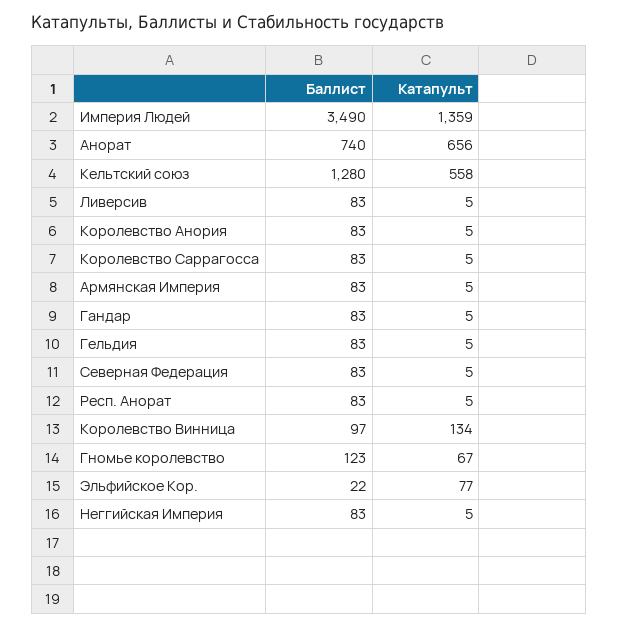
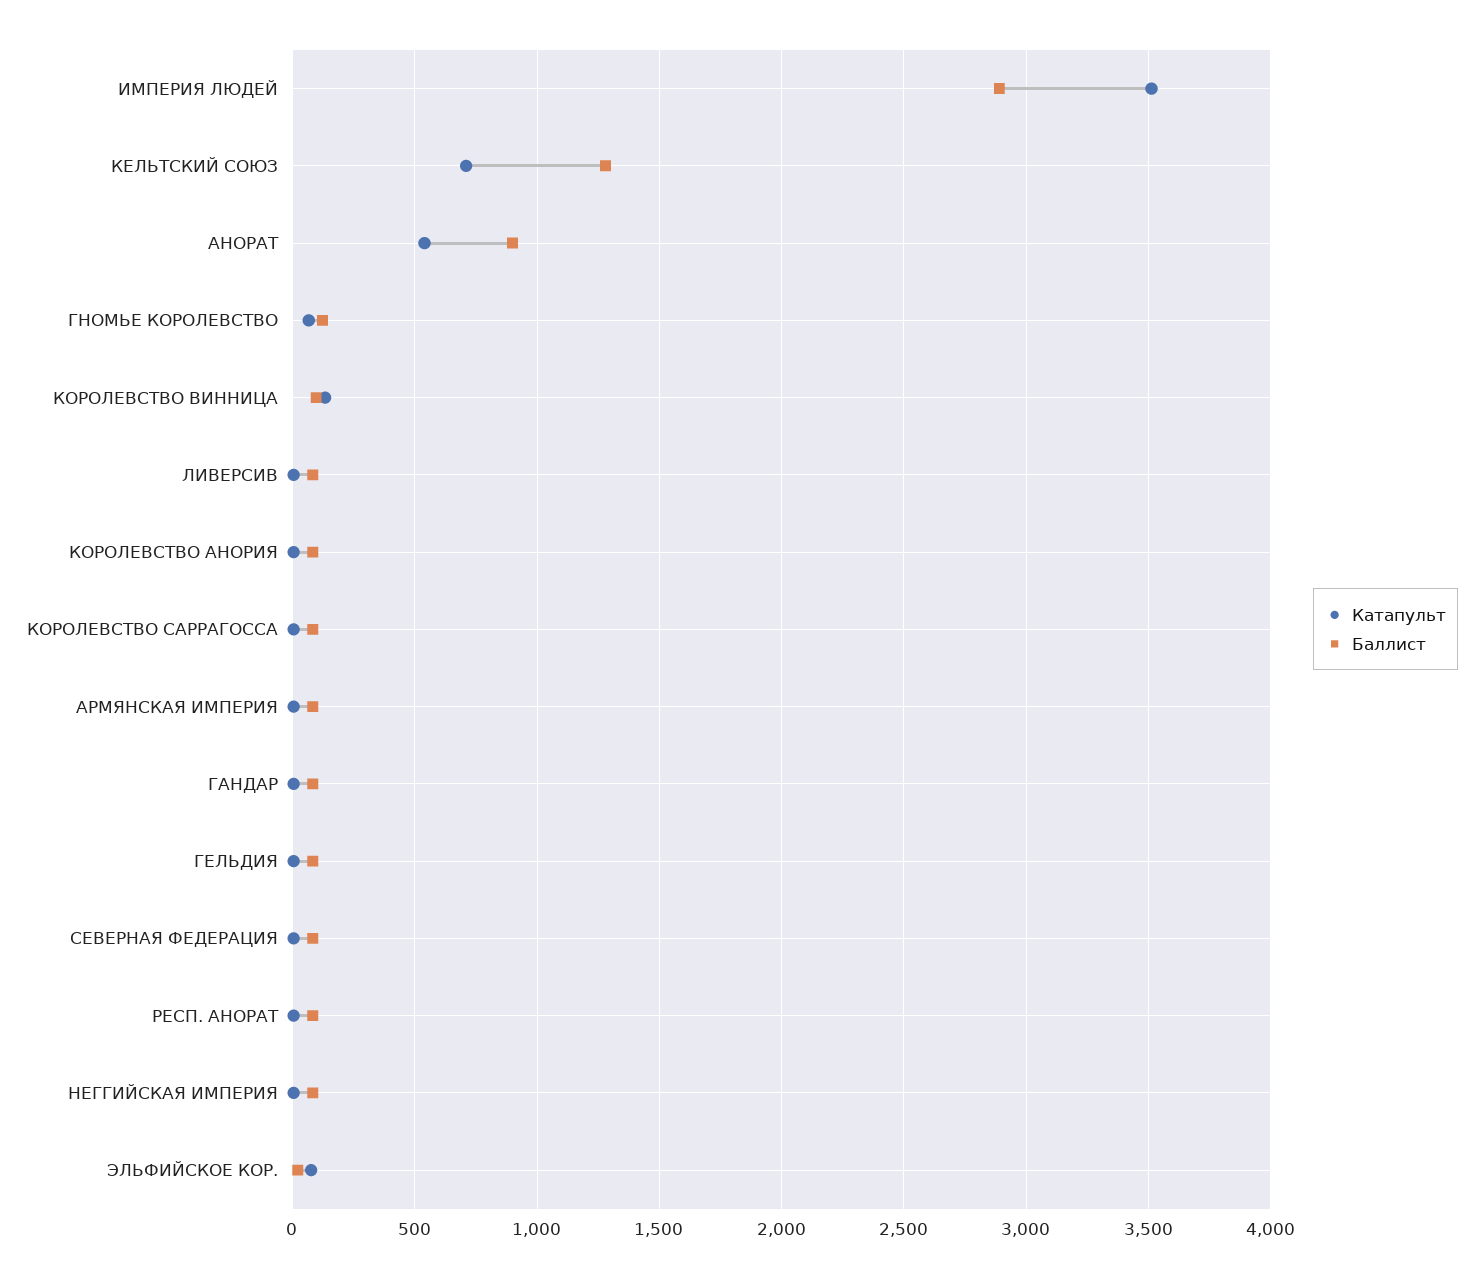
  {
    "Баллист": {
-     "Империя Людей": 3490,
+     "Империя Людей": 2900,
-     "Анорат": 740,
+     "Анорат": 900,
      "Кельтский союз": 1280,
      "Ливерсив": 83,
      "Королевство Анория": 83,
      "Королевство Саррагосса": 83,
      "Армянская Империя": 83,
      "Гандар": 83,
      "Гельдия": 83,
      "Северная Федерация": 83,
      "Респ. Анорат": 83,
      "Королевство Винница": 97,
      "Гномье королевство": 123,
      "Эльфийское Кор.": 22,
      "Неггийская Империя": 83
    },
    "Катапульт": {
-     "Империя Людей": 1359,
+     "Империя Людей": 3500,
-     "Анорат": 656,
+     "Анорат": 550,
-     "Кельтский союз": 558,
+     "Кельтский союз": 700,
      "Ливерсив": 5,
      "Королевство Анория": 5,
      "Королевство Саррагосса": 5,
      "Армянская Империя": 5,
      "Гандар": 5,
      "Гельдия": 5,
      "Северная Федерация": 5,
      "Респ. Анорат": 5,
      "Королевство Винница": 134,
      "Гномье королевство": 67,
      "Эльфийское Кор.": 77,
      "Неггийская Империя": 5
    }
  }

